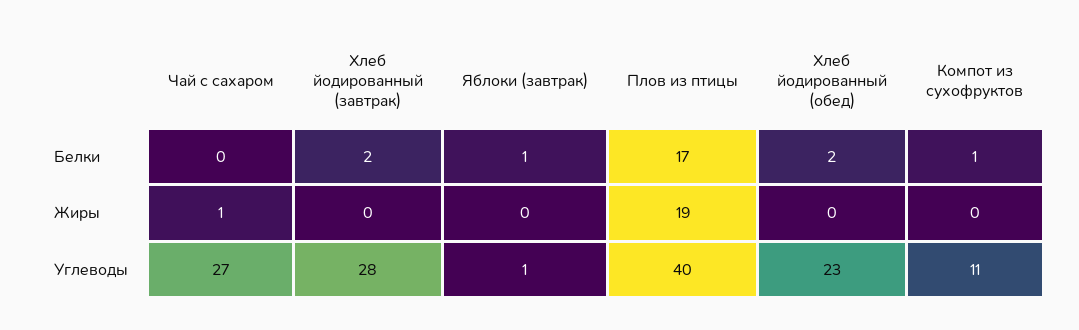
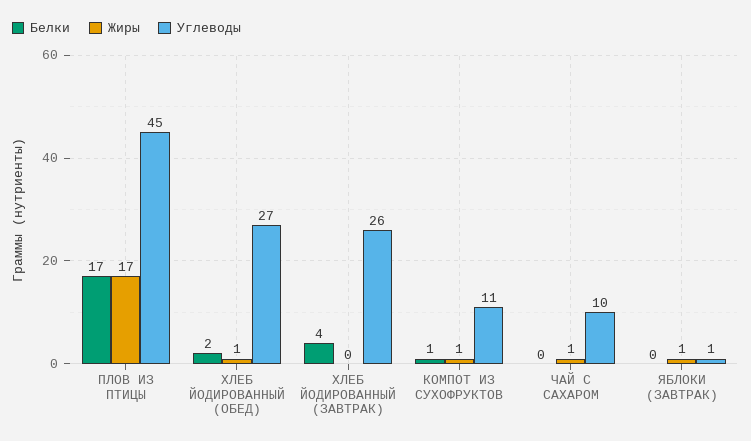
  {
    "Белки": {
      "Чай с сахаром": 0,
-     "Хлеб йодированный (завтрак)": 2,
+     "Хлеб йодированный (завтрак)": 4,
-     "Яблоки (завтрак)": 1,
+     "Яблоки (завтрак)": 0,
      "Плов из птицы": 17,
      "Хлеб йодированный (обед)": 2,
      "Компот из сухофруктов": 1
    },
    "Жиры": {
      "Чай с сахаром": 1,
      "Хлеб йодированный (завтрак)": 0,
-     "Яблоки (завтрак)": 0,
+     "Яблоки (завтрак)": 1,
-     "Плов из птицы": 19,
+     "Плов из птицы": 17,
-     "Хлеб йодированный (обед)": 0,
+     "Хлеб йодированный (обед)": 1,
-     "Компот из сухофруктов": 0
+     "Компот из сухофруктов": 1
    },
    "Углеводы": {
-     "Чай с сахаром": 27,
+     "Чай с сахаром": 10,
-     "Хлеб йодированный (завтрак)": 28,
+     "Хлеб йодированный (завтрак)": 26,
      "Яблоки (завтрак)": 1,
-     "Плов из птицы": 40,
+     "Плов из птицы": 45,
-     "Хлеб йодированный (обед)": 23,
+     "Хлеб йодированный (обед)": 27,
      "Компот из сухофруктов": 11
    }
  }

